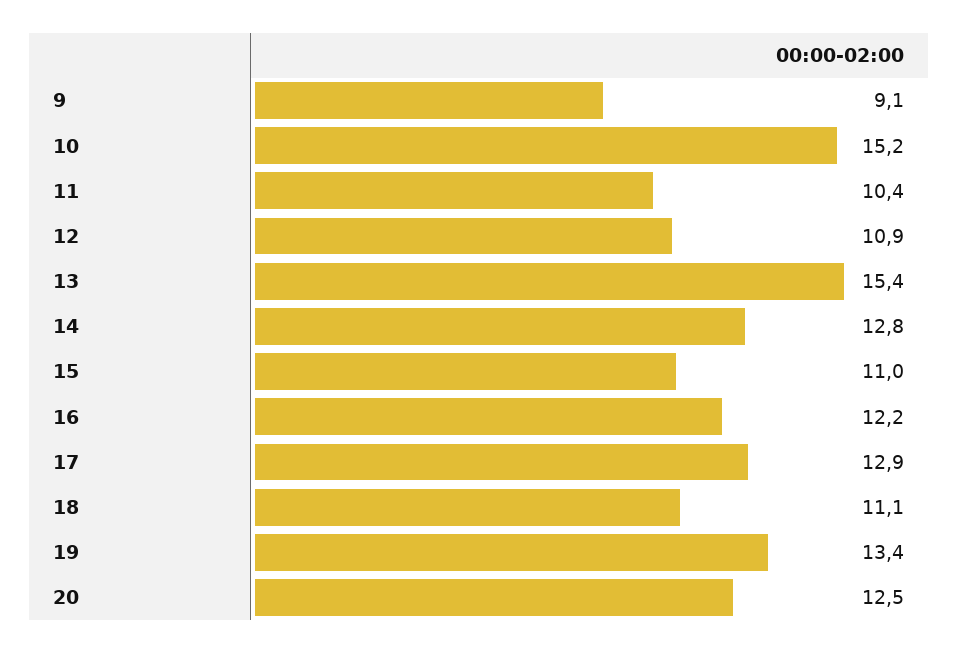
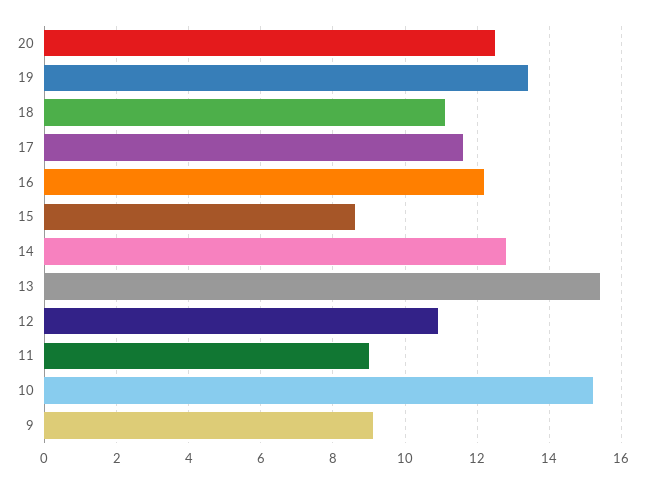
  {
    "9": 9.1,
    "10": 15.2,
-   "11": 10.4,
+   "11": 9,
    "12": 10.9,
    "13": 15.4,
    "14": 12.8,
-   "15": 11,
+   "15": 8.5,
    "16": 12.2,
-   "17": 12.9,
+   "17": 11.5,
    "18": 11.1,
    "19": 13.4,
    "20": 12.5
  }

